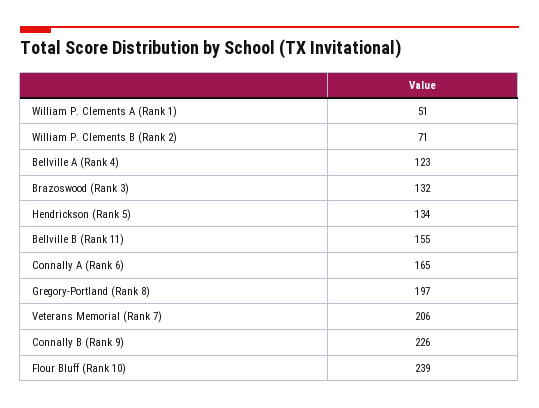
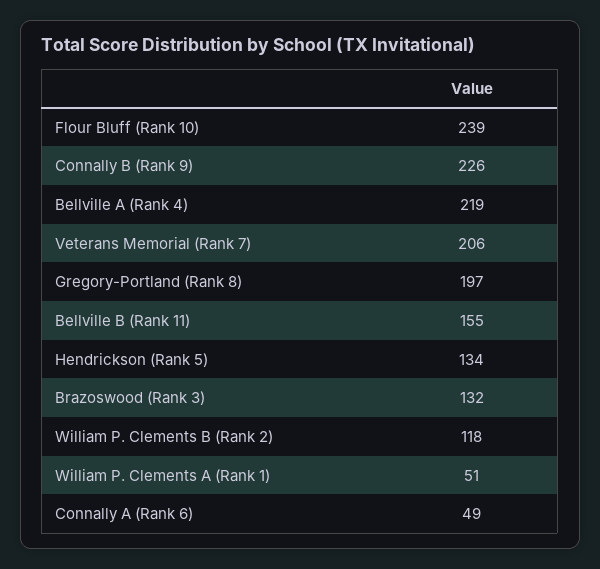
  {
    "William P. Clements A (Rank 1)": 51,
-   "William P. Clements B (Rank 2)": 71,
+   "William P. Clements B (Rank 2)": 118,
-   "Bellville A (Rank 4)": 123,
+   "Bellville A (Rank 4)": 219,
    "Brazoswood (Rank 3)": 132,
    "Hendrickson (Rank 5)": 134,
    "Bellville B (Rank 11)": 155,
-   "Connally A (Rank 6)": 165,
+   "Connally A (Rank 6)": 49,
    "Gregory-Portland (Rank 8)": 197,
    "Veterans Memorial (Rank 7)": 206,
    "Connally B (Rank 9)": 226,
    "Flour Bluff (Rank 10)": 239
  }

